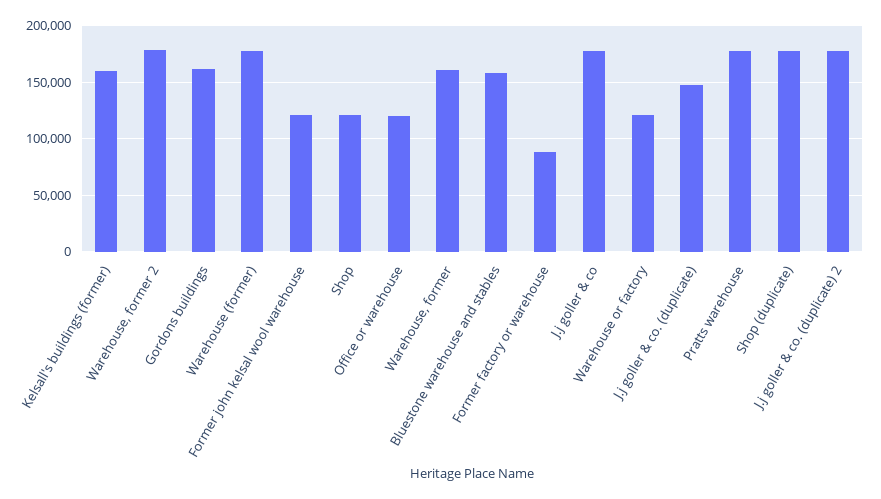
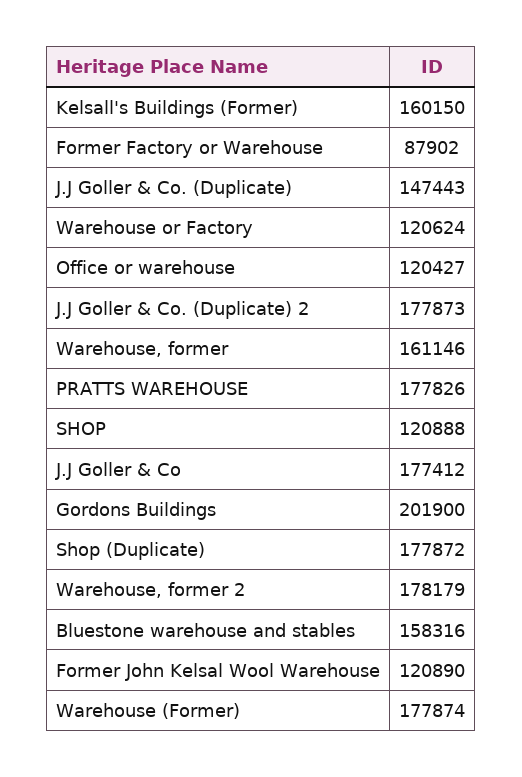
  {
    "Kelsall's buildings (former)": 160150,
    "Warehouse, former 2": 178179,
-   "Gordons buildings": 160000,
+   "Gordons buildings": 201900,
    "Warehouse (former)": 177874,
    "Former john kelsal wool warehouse": 120890,
    "Shop": 120888,
    "Office or warehouse": 120427,
    "Warehouse, former": 161146,
    "Bluestone warehouse and stables": 158316,
    "Former factory or warehouse": 87902,
    "J.j goller & co": 177412,
    "Warehouse or factory": 120624,
    "J.j goller & co. (duplicate)": 147443,
    "Pratts warehouse": 177826,
    "Shop (duplicate)": 177872,
    "J.j goller & co. (duplicate) 2": 177873
  }

